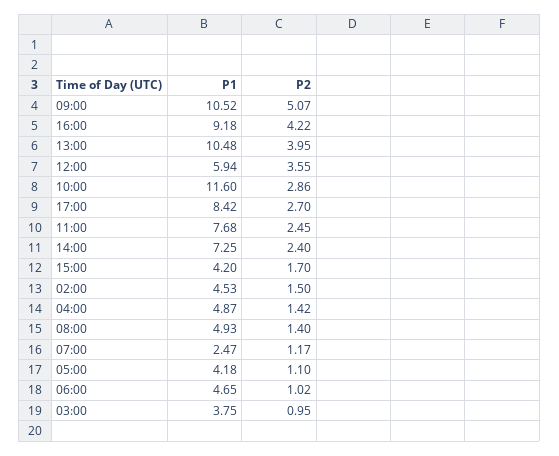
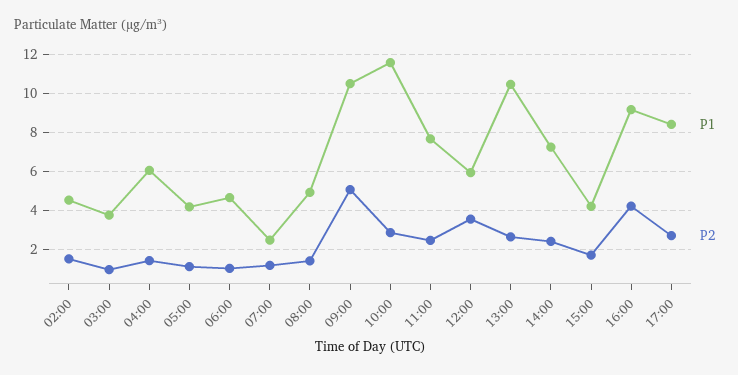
  {
    "P1": {
      "09:00": 10.52,
      "16:00": 9.18,
      "13:00": 10.48,
      "12:00": 5.94,
      "10:00": 11.6,
      "17:00": 8.42,
      "11:00": 7.68,
      "14:00": 7.25,
      "15:00": 4.2,
      "02:00": 4.53,
-     "04:00": 4.87,
+     "04:00": 6,
      "08:00": 4.93,
      "07:00": 2.47,
      "05:00": 4.18,
      "06:00": 4.65,
      "03:00": 3.75
    },
    "P2": {
      "09:00": 5.07,
      "16:00": 4.22,
-     "13:00": 3.95,
+     "13:00": 2.5,
      "12:00": 3.55,
      "10:00": 2.86,
      "17:00": 2.7,
      "11:00": 2.45,
      "14:00": 2.4,
      "15:00": 1.7,
      "02:00": 1.5,
      "04:00": 1.42,
      "08:00": 1.4,
      "07:00": 1.17,
      "05:00": 1.1,
      "06:00": 1.02,
      "03:00": 0.95
    }
  }

